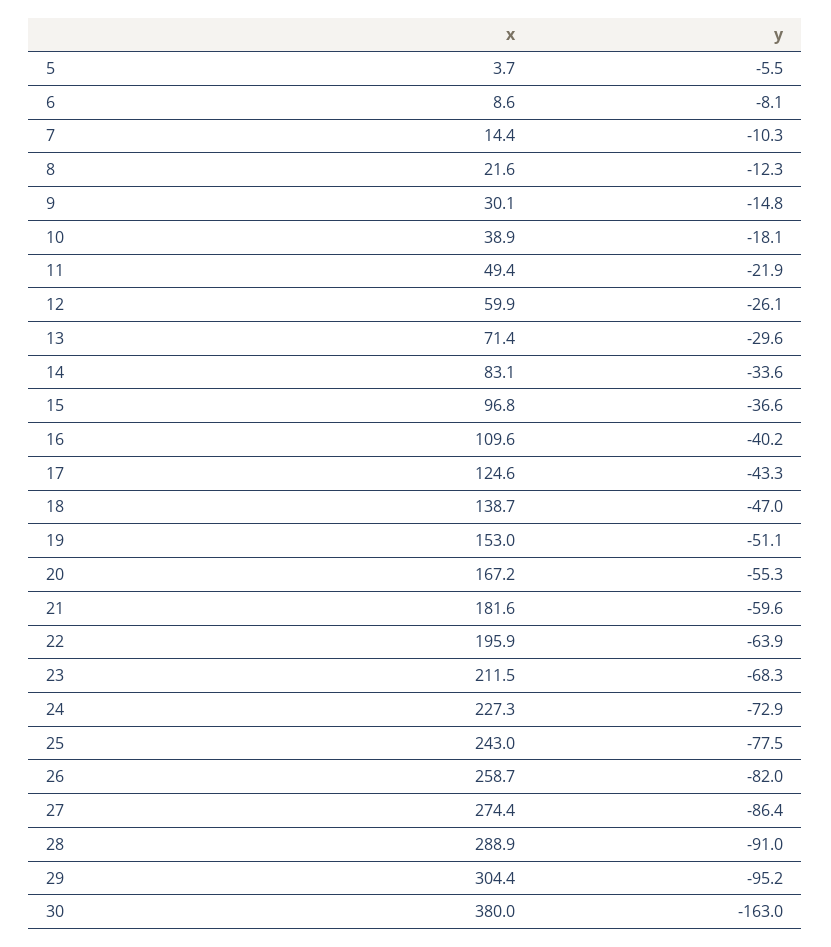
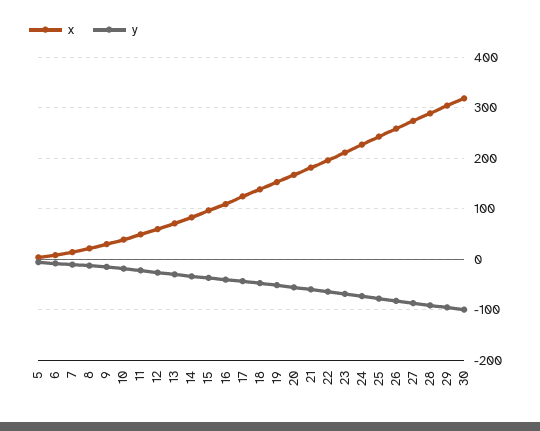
  {
    "x": {
      "5": 3.7,
      "6": 8.6,
      "7": 14.4,
      "8": 21.6,
      "9": 30.1,
      "10": 38.9,
      "11": 49.4,
      "12": 59.9,
      "13": 71.4,
      "14": 83.1,
      "15": 96.8,
      "16": 109.6,
      "17": 124.6,
      "18": 138.7,
      "19": 153,
      "20": 167.2,
      "21": 181.6,
      "22": 195.9,
      "23": 211.5,
      "24": 227.3,
      "25": 243,
      "26": 258.7,
      "27": 274.4,
      "28": 288.9,
      "29": 304.4,
-     "30": 380
+     "30": 320
    },
    "y": {
      "5": -5.5,
      "6": -8.1,
      "7": -10.3,
      "8": -12.3,
      "9": -14.8,
      "10": -18.1,
      "11": -21.9,
      "12": -26.1,
      "13": -29.6,
      "14": -33.6,
      "15": -36.6,
      "16": -40.2,
      "17": -43.3,
      "18": -47,
      "19": -51.1,
      "20": -55.3,
      "21": -59.6,
      "22": -63.9,
      "23": -68.3,
      "24": -72.9,
      "25": -77.5,
      "26": -82,
      "27": -86.4,
      "28": -91,
      "29": -95.2,
-     "30": -163
+     "30": -100
    }
  }

